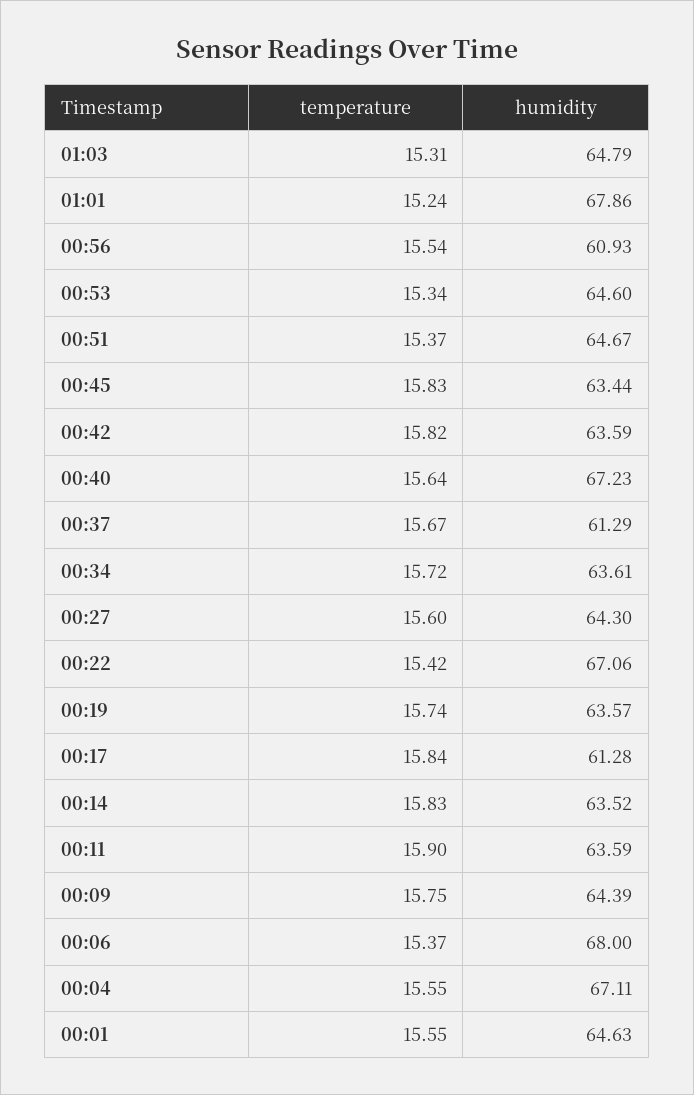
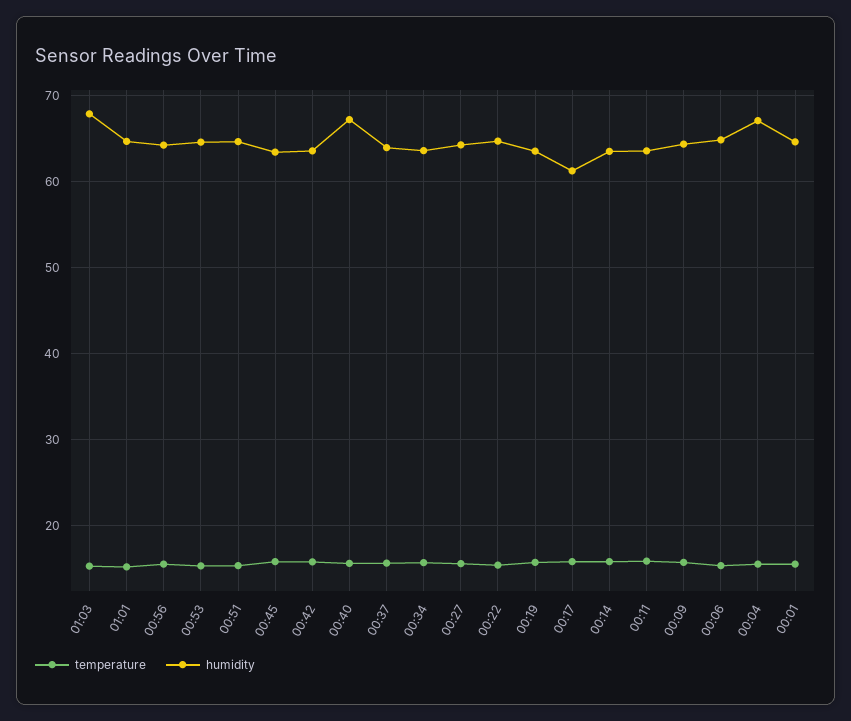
  {
    "temperature": {
      "01:03": 15.31,
      "01:01": 15.24,
      "00:56": 15.54,
      "00:53": 15.34,
      "00:51": 15.37,
      "00:45": 15.83,
      "00:42": 15.82,
      "00:40": 15.64,
      "00:37": 15.67,
      "00:34": 15.72,
      "00:27": 15.6,
      "00:22": 15.42,
      "00:19": 15.74,
      "00:17": 15.84,
      "00:14": 15.83,
      "00:11": 15.9,
      "00:09": 15.75,
      "00:06": 15.37,
      "00:04": 15.55,
      "00:01": 15.55
    },
    "humidity": {
-     "01:03": 64.79,
+     "01:03": 68,
-     "01:01": 67.86,
+     "01:01": 65,
-     "00:56": 60.93,
+     "00:56": 64,
      "00:53": 64.6,
      "00:51": 64.67,
      "00:45": 63.44,
      "00:42": 63.59,
      "00:40": 67.23,
-     "00:37": 61.29,
+     "00:37": 64,
      "00:34": 63.61,
      "00:27": 64.3,
-     "00:22": 67.06,
+     "00:22": 65,
      "00:19": 63.57,
      "00:17": 61.28,
      "00:14": 63.52,
      "00:11": 63.59,
      "00:09": 64.39,
-     "00:06": 68,
+     "00:06": 65,
      "00:04": 67.11,
      "00:01": 64.63
    }
  }

